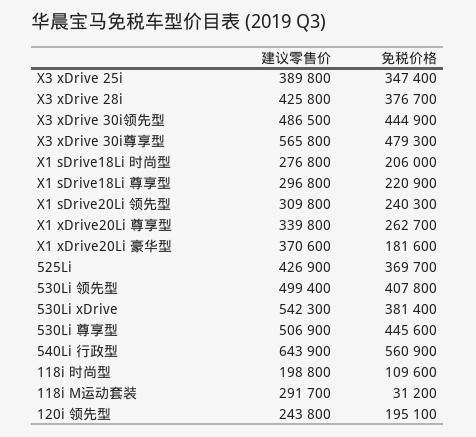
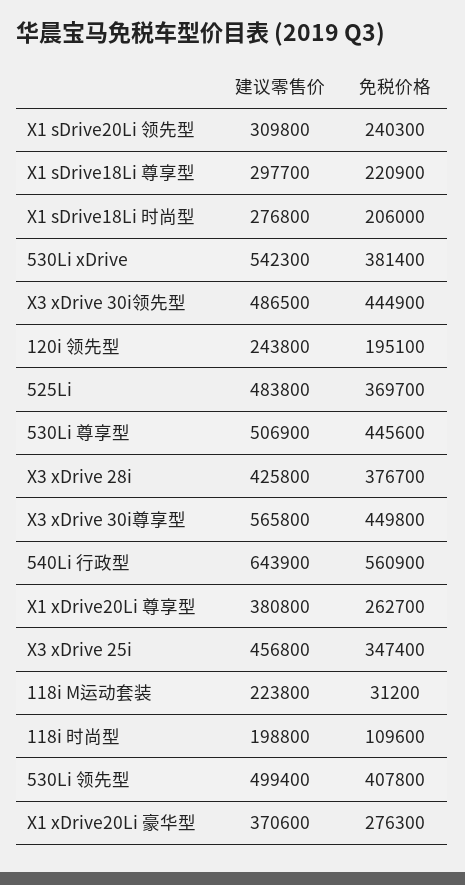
  {
    "建议零售价": {
-     "X3 xDrive 25i": 389800,
+     "X3 xDrive 25i": 456800,
      "X3 xDrive 28i": 425800,
      "X3 xDrive 30i领先型": 486500,
      "X3 xDrive 30i尊享型": 565800,
      "X1 sDrive18Li 时尚型": 276800,
-     "X1 sDrive18Li 尊享型": 296800,
+     "X1 sDrive18Li 尊享型": 297700,
      "X1 sDrive20Li 领先型": 309800,
-     "X1 xDrive20Li 尊享型": 339800,
+     "X1 xDrive20Li 尊享型": 380800,
      "X1 xDrive20Li 豪华型": 370600,
-     "525Li": 426900,
+     "525Li": 483800,
      "530Li 领先型": 499400,
      "530Li xDrive": 542300,
      "530Li 尊享型": 506900,
      "540Li 行政型": 643900,
      "118i 时尚型": 198800,
-     "118i M运动套装": 291700,
+     "118i M运动套装": 223800,
      "120i 领先型": 243800
    },
    "免税价格": {
      "X3 xDrive 25i": 347400,
      "X3 xDrive 28i": 376700,
      "X3 xDrive 30i领先型": 444900,
-     "X3 xDrive 30i尊享型": 479300,
+     "X3 xDrive 30i尊享型": 449800,
      "X1 sDrive18Li 时尚型": 206000,
      "X1 sDrive18Li 尊享型": 220900,
      "X1 sDrive20Li 领先型": 240300,
      "X1 xDrive20Li 尊享型": 262700,
-     "X1 xDrive20Li 豪华型": 181600,
+     "X1 xDrive20Li 豪华型": 276300,
      "525Li": 369700,
      "530Li 领先型": 407800,
      "530Li xDrive": 381400,
      "530Li 尊享型": 445600,
      "540Li 行政型": 560900,
      "118i 时尚型": 109600,
      "118i M运动套装": 31200,
      "120i 领先型": 195100
    }
  }

